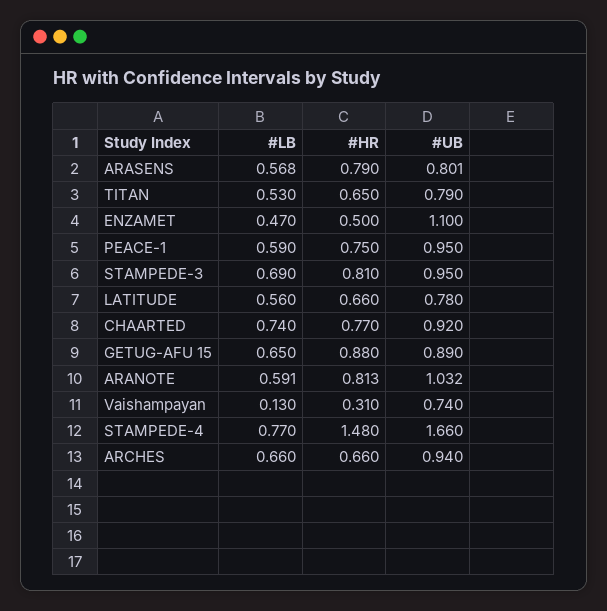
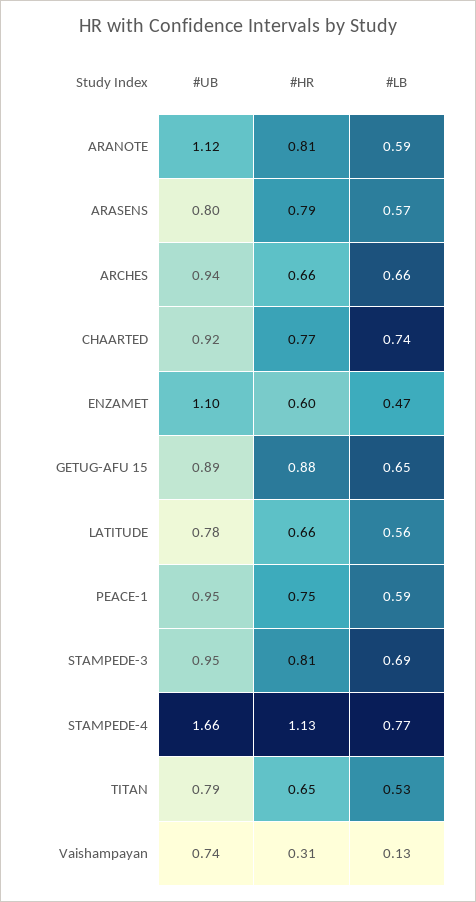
  {
    "#LB": {
      "ARASENS": 0.568,
      "TITAN": 0.53,
      "ENZAMET": 0.47,
      "PEACE-1": 0.59,
      "STAMPEDE-3": 0.69,
      "LATITUDE": 0.56,
      "CHAARTED": 0.74,
      "GETUG-AFU 15": 0.65,
      "ARANOTE": 0.591,
      "Vaishampayan": 0.13,
      "STAMPEDE-4": 0.77,
      "ARCHES": 0.66
    },
    "#HR": {
      "ARASENS": 0.79,
      "TITAN": 0.65,
-     "ENZAMET": 0.5,
+     "ENZAMET": 0.6,
      "PEACE-1": 0.75,
      "STAMPEDE-3": 0.81,
      "LATITUDE": 0.66,
      "CHAARTED": 0.77,
      "GETUG-AFU 15": 0.88,
      "ARANOTE": 0.813,
      "Vaishampayan": 0.31,
-     "STAMPEDE-4": 1.48,
+     "STAMPEDE-4": 1.13,
      "ARCHES": 0.66
    },
    "#UB": {
      "ARASENS": 0.801,
      "TITAN": 0.79,
      "ENZAMET": 1.1,
      "PEACE-1": 0.95,
      "STAMPEDE-3": 0.95,
      "LATITUDE": 0.78,
      "CHAARTED": 0.92,
      "GETUG-AFU 15": 0.89,
-     "ARANOTE": 1.032,
+     "ARANOTE": 1.12,
      "Vaishampayan": 0.74,
      "STAMPEDE-4": 1.66,
      "ARCHES": 0.94
    }
  }

